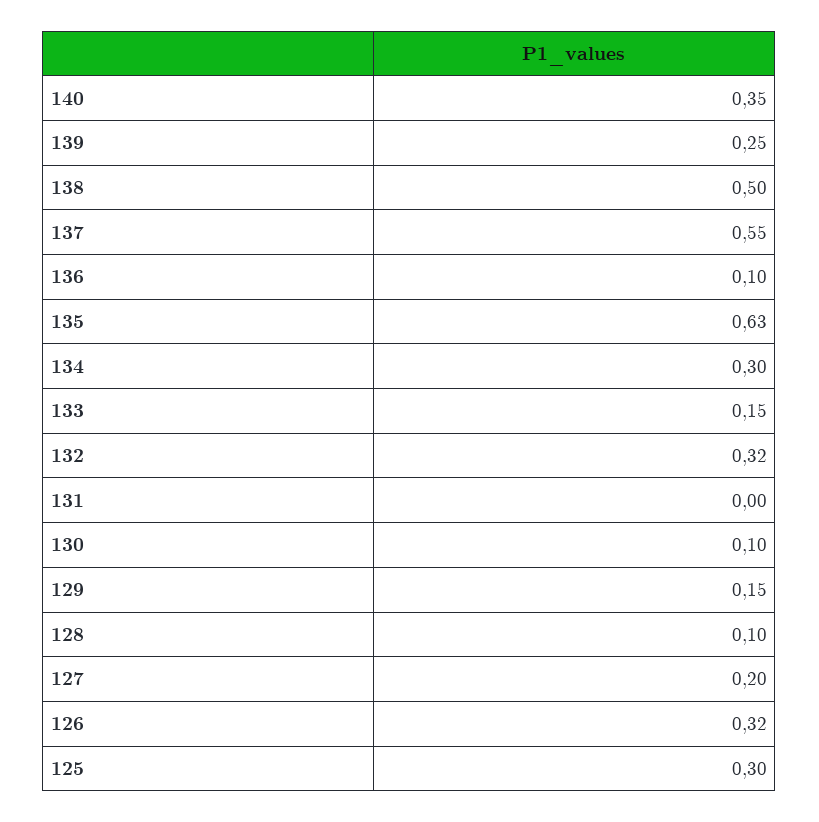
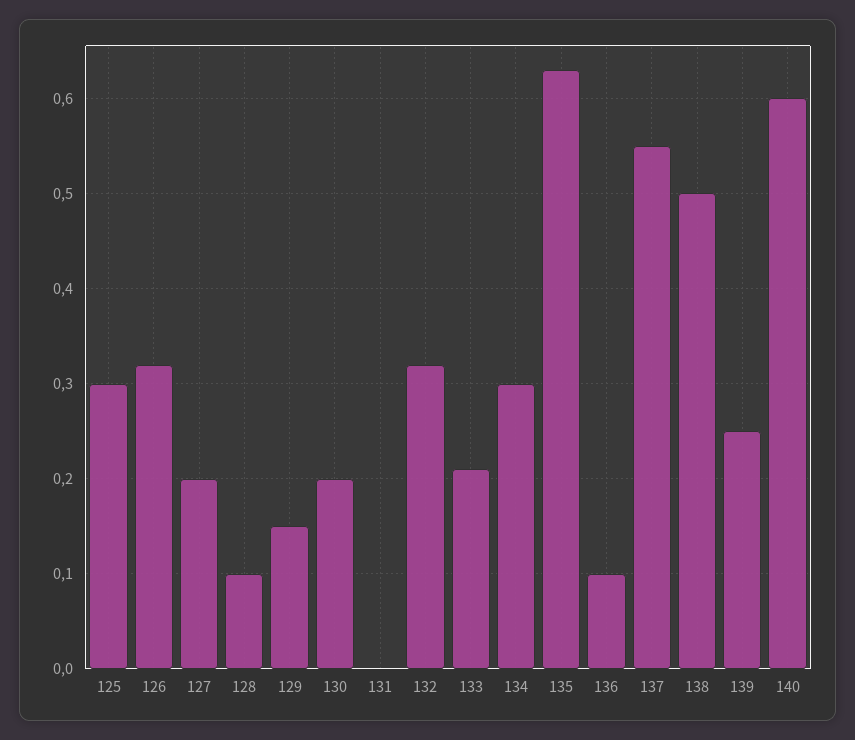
  {
-   "140": 0.35,
+   "140": 0.6,
    "139": 0.25,
    "138": 0.5,
    "137": 0.55,
    "136": 0.1,
    "135": 0.63,
    "134": 0.3,
-   "133": 0.15,
+   "133": 0.21,
    "132": 0.32,
    "131": 0,
-   "130": 0.1,
+   "130": 0.2,
    "129": 0.15,
    "128": 0.1,
    "127": 0.2,
    "126": 0.32,
    "125": 0.3
  }

